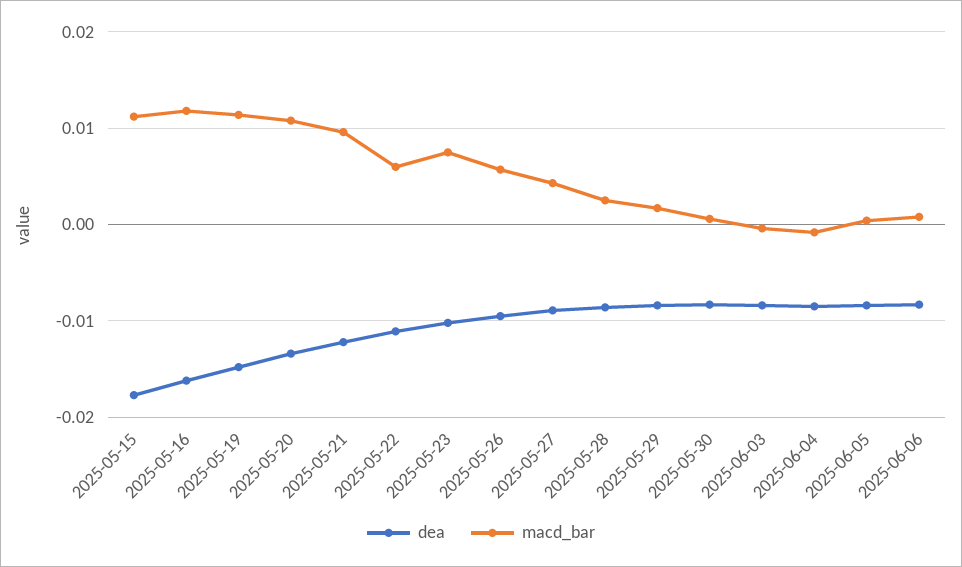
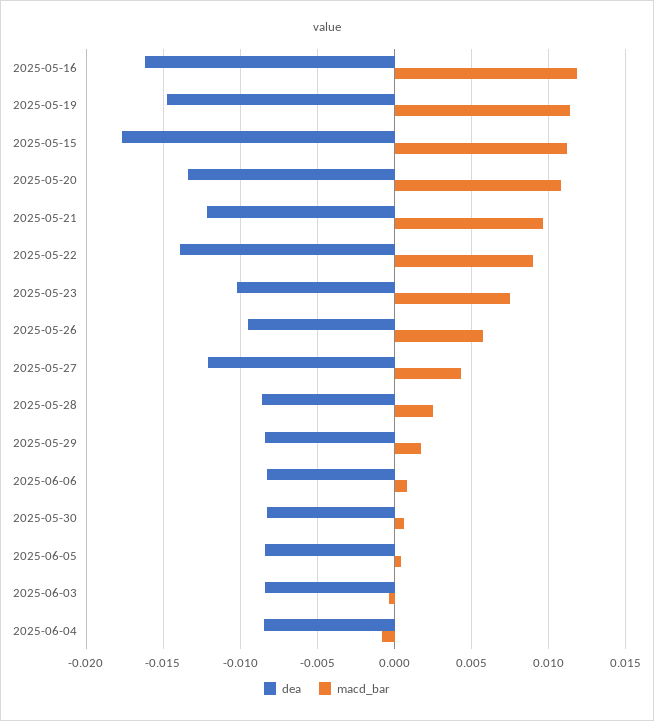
  {
    "dea": {
      "2025-05-15": -0.0175,
      "2025-05-16": -0.016,
      "2025-05-19": -0.015,
      "2025-05-20": -0.0135,
      "2025-05-21": -0.012,
-     "2025-05-22": -0.011,
+     "2025-05-22": -0.014,
      "2025-05-23": -0.01,
      "2025-05-26": -0.0095,
-     "2025-05-27": -0.009,
+     "2025-05-27": -0.012,
      "2025-05-28": -0.0085,
      "2025-05-29": -0.0085,
      "2025-05-30": -0.0085,
      "2025-06-03": -0.0085,
      "2025-06-04": -0.0085,
      "2025-06-05": -0.0085,
      "2025-06-06": -0.0085
    },
    "macd_bar": {
      "2025-05-15": 0.011,
      "2025-05-16": 0.012,
      "2025-05-19": 0.0115,
      "2025-05-20": 0.011,
      "2025-05-21": 0.0095,
-     "2025-05-22": 0.006,
+     "2025-05-22": 0.009,
      "2025-05-23": 0.0075,
      "2025-05-26": 0.0055,
      "2025-05-27": 0.0045,
      "2025-05-28": 0.0025,
      "2025-05-29": 0.0015,
      "2025-05-30": 0.0005,
      "2025-06-03": -0.0005,
      "2025-06-04": -0.001,
      "2025-06-05": 0.0005,
      "2025-06-06": 0.001
    }
  }

